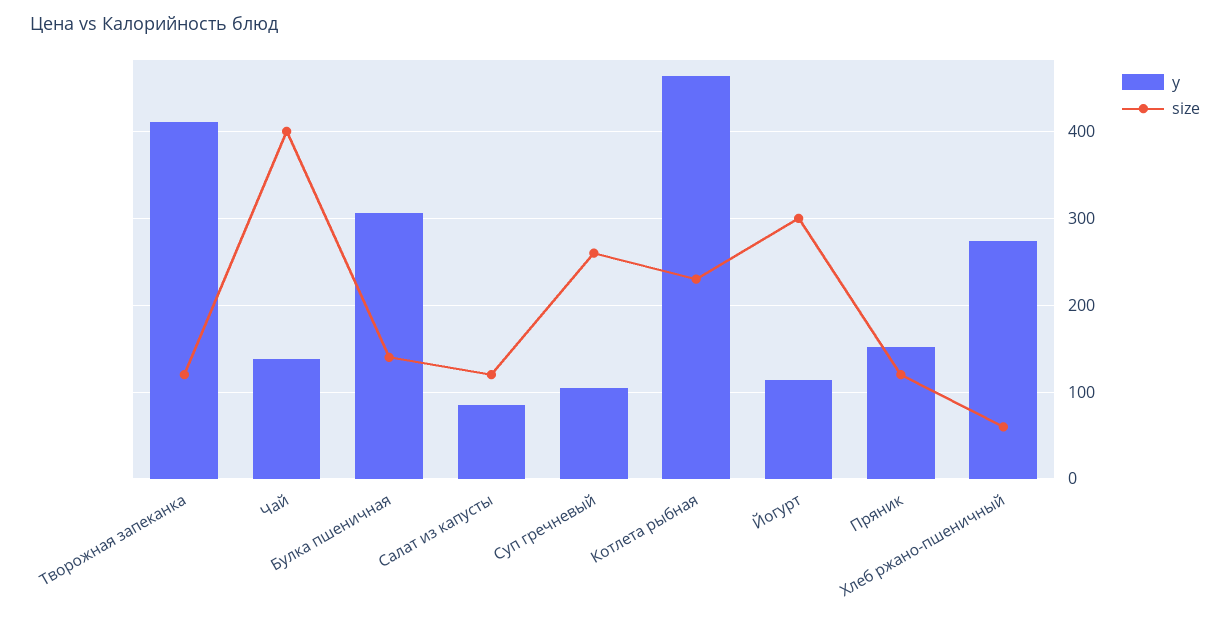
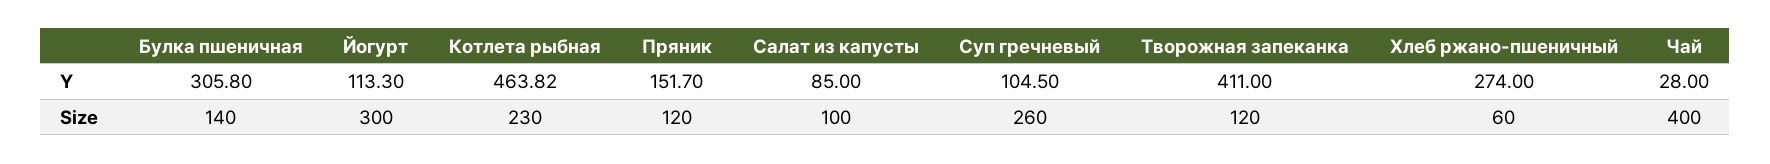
  {
    "y": {
      "Творожная запеканка": 411,
-     "Чай": 140,
+     "Чай": 28,
      "Булка пшеничная": 305.8,
      "Салат из капусты": 85,
      "Суп гречневый": 104.5,
      "Котлета рыбная": 463.82,
      "Йогурт": 113.3,
      "Пряник": 151.7,
      "Хлеб ржано-пшеничный": 274
    },
    "size": {
      "Творожная запеканка": 120,
      "Чай": 400,
      "Булка пшеничная": 140,
-     "Салат из капусты": 120,
+     "Салат из капусты": 100,
      "Суп гречневый": 260,
      "Котлета рыбная": 230,
      "Йогурт": 300,
      "Пряник": 120,
      "Хлеб ржано-пшеничный": 60
    }
  }

